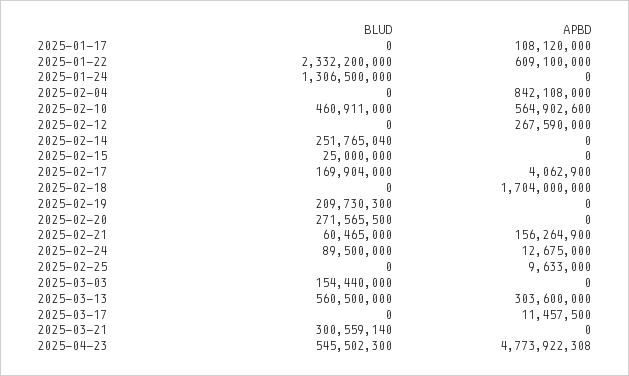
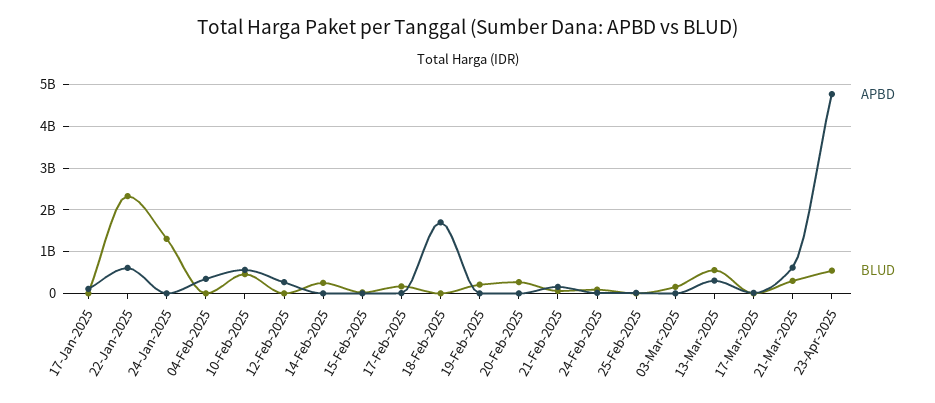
  {
    "BLUD": {
      "2025-01-17": 0,
      "2025-01-22": 2332200000,
      "2025-01-24": 1306500000,
      "2025-02-04": 0,
      "2025-02-10": 460911000,
      "2025-02-12": 0,
      "2025-02-14": 251765040,
      "2025-02-15": 25000000,
      "2025-02-17": 169904000,
      "2025-02-18": 0,
      "2025-02-19": 209730300,
      "2025-02-20": 271565500,
      "2025-02-21": 60465000,
      "2025-02-24": 89500000,
      "2025-02-25": 0,
      "2025-03-03": 154440000,
      "2025-03-13": 560500000,
      "2025-03-17": 0,
      "2025-03-21": 300559140,
      "2025-04-23": 545502300
    },
    "APBD": {
      "2025-01-17": 108120000,
      "2025-01-22": 609100000,
      "2025-01-24": 0,
-     "2025-02-04": 842108000,
+     "2025-02-04": 400000000,
      "2025-02-10": 564902600,
      "2025-02-12": 267590000,
      "2025-02-14": 0,
      "2025-02-15": 0,
      "2025-02-17": 4062900,
      "2025-02-18": 1704000000,
      "2025-02-19": 0,
      "2025-02-20": 0,
      "2025-02-21": 156264900,
      "2025-02-24": 12675000,
      "2025-02-25": 9633000,
      "2025-03-03": 0,
      "2025-03-13": 303600000,
      "2025-03-17": 11457500,
-     "2025-03-21": 0,
+     "2025-03-21": 600000000,
      "2025-04-23": 4773922308
    }
  }

